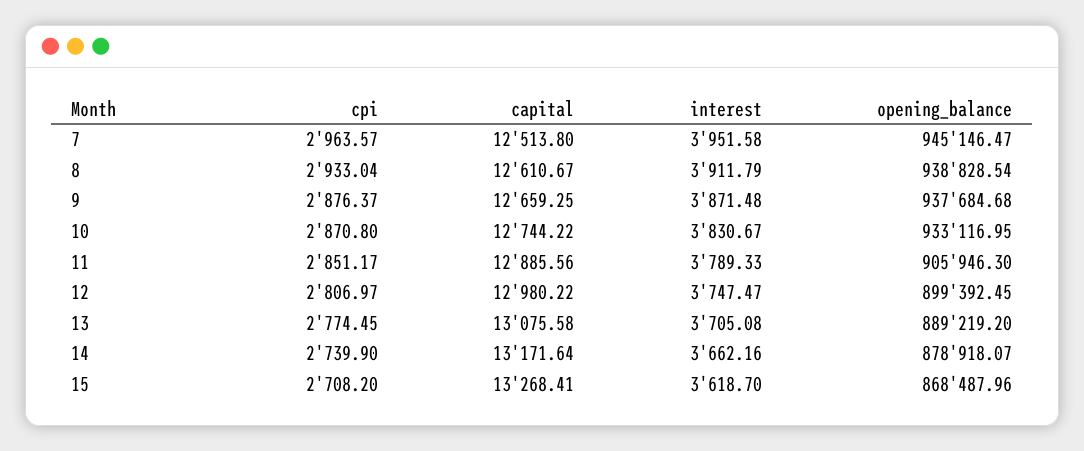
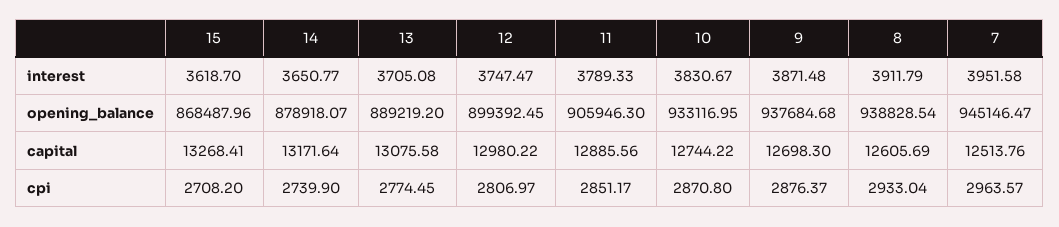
  {
    "cpi": {
      "7": 2963.57,
      "8": 2933.04,
      "9": 2876.37,
      "10": 2870.8,
      "11": 2851.17,
      "12": 2806.97,
      "13": 2774.45,
      "14": 2739.9,
      "15": 2708.2
    },
    "capital": {
-     "7": 12513.8,
+     "7": 12513.76,
-     "8": 12610.67,
+     "8": 12605.69,
-     "9": 12659.25,
+     "9": 12698.3,
      "10": 12744.22,
      "11": 12885.56,
      "12": 12980.22,
      "13": 13075.58,
      "14": 13171.64,
      "15": 13268.41
    },
    "interest": {
      "7": 3951.58,
      "8": 3911.79,
      "9": 3871.48,
      "10": 3830.67,
      "11": 3789.33,
      "12": 3747.47,
      "13": 3705.08,
-     "14": 3662.16,
+     "14": 3650.77,
      "15": 3618.7
    },
    "opening_balance": {
      "7": 945146.47,
      "8": 938828.54,
      "9": 937684.68,
      "10": 933116.95,
      "11": 905946.3,
      "12": 899392.45,
      "13": 889219.2,
      "14": 878918.07,
      "15": 868487.96
    }
  }

